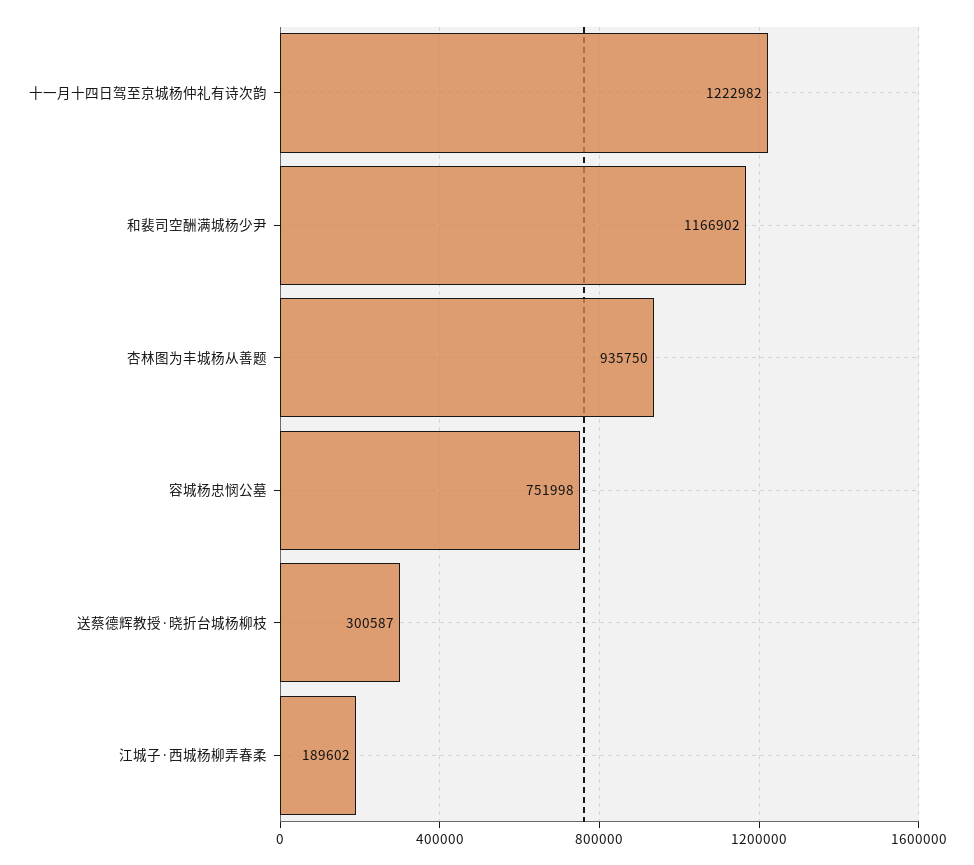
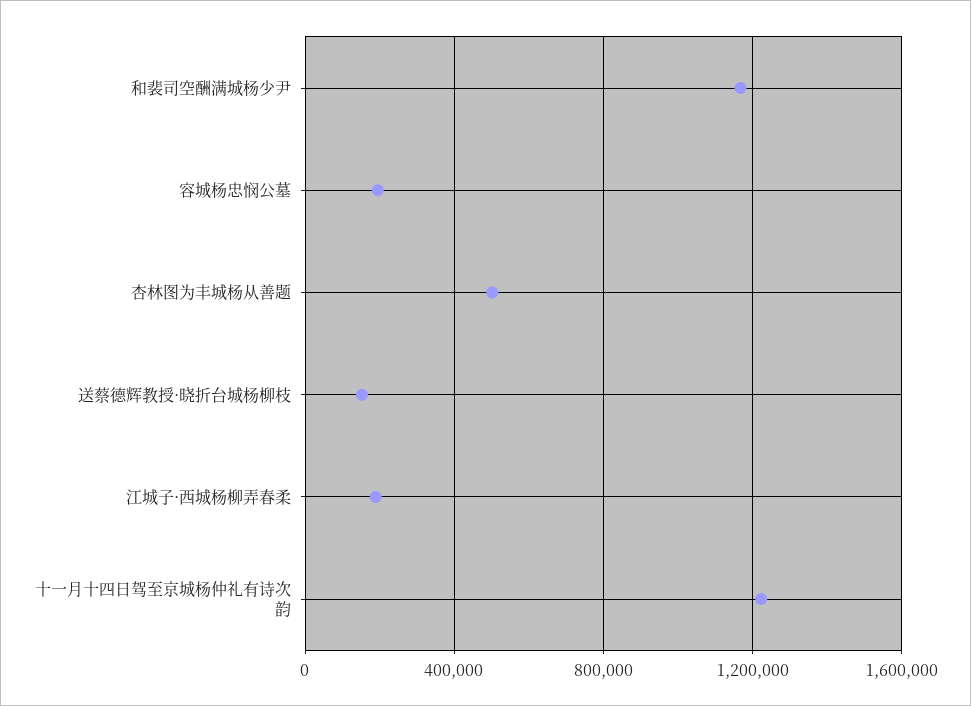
  {
    "十一月十四日驾至京城杨仲礼有诗次韵": 1222982,
    "和裴司空酬满城杨少尹": 1166902,
-   "杏林图为丰城杨从善题": 935750,
+   "杏林图为丰城杨从善题": 500000,
-   "容城杨忠悯公墓": 751998,
+   "容城杨忠悯公墓": 200000,
-   "送蔡德辉教授·晓折台城杨柳枝": 300587,
+   "送蔡德辉教授·晓折台城杨柳枝": 150000,
    "江城子·西城杨柳弄春柔": 189602
  }

